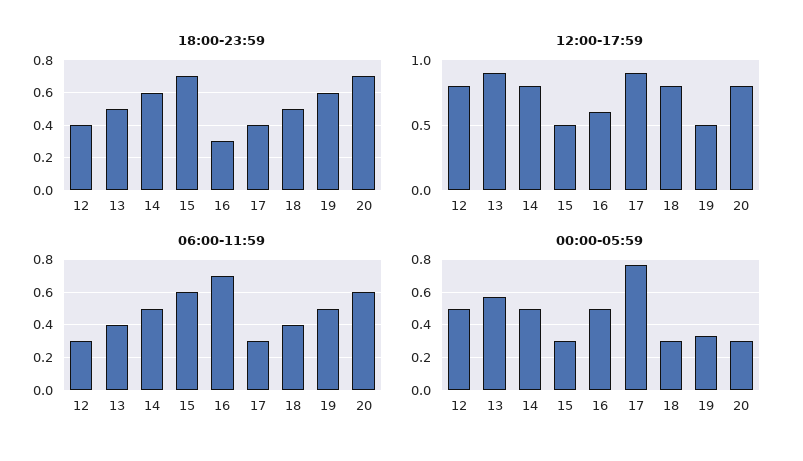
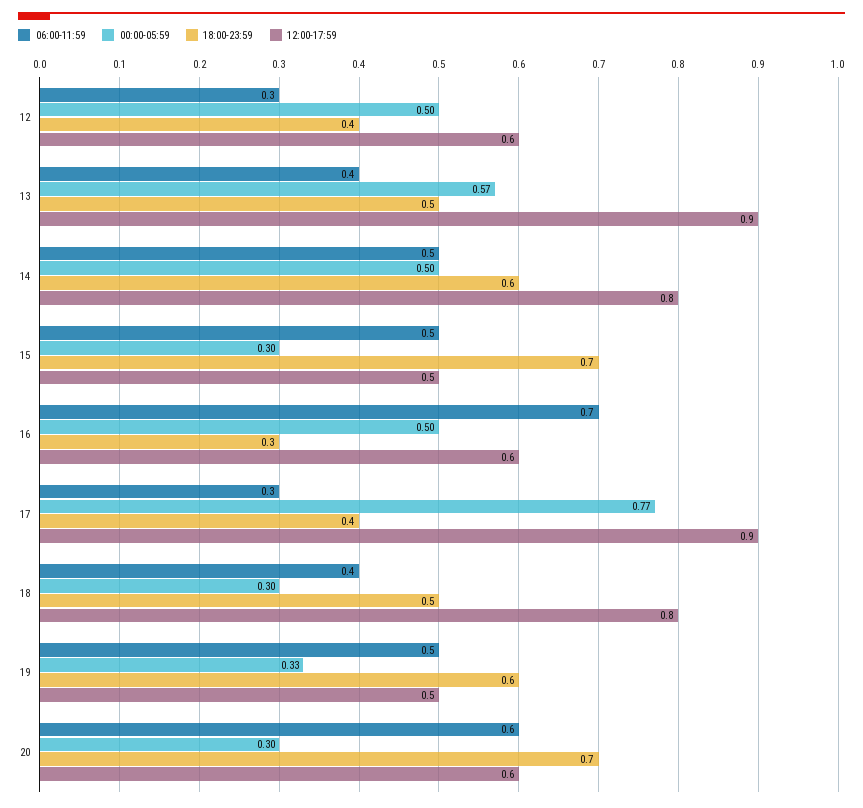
  {
    "18:00-23:59": {
      "12": 0.4,
      "13": 0.5,
      "14": 0.6,
      "15": 0.7,
      "16": 0.3,
      "17": 0.4,
      "18": 0.5,
      "19": 0.6,
      "20": 0.7
    },
    "12:00-17:59": {
-     "12": 0.8,
+     "12": 0.6,
      "13": 0.9,
      "14": 0.8,
      "15": 0.5,
      "16": 0.6,
      "17": 0.9,
      "18": 0.8,
      "19": 0.5,
-     "20": 0.8
+     "20": 0.6
    },
    "06:00-11:59": {
      "12": 0.3,
      "13": 0.4,
      "14": 0.5,
-     "15": 0.6,
+     "15": 0.5,
      "16": 0.7,
      "17": 0.3,
      "18": 0.4,
      "19": 0.5,
      "20": 0.6
    },
    "00:00-05:59": {
      "12": 0.5,
      "13": 0.57,
      "14": 0.5,
      "15": 0.3,
      "16": 0.5,
      "17": 0.77,
      "18": 0.3,
      "19": 0.33,
      "20": 0.3
    }
  }

